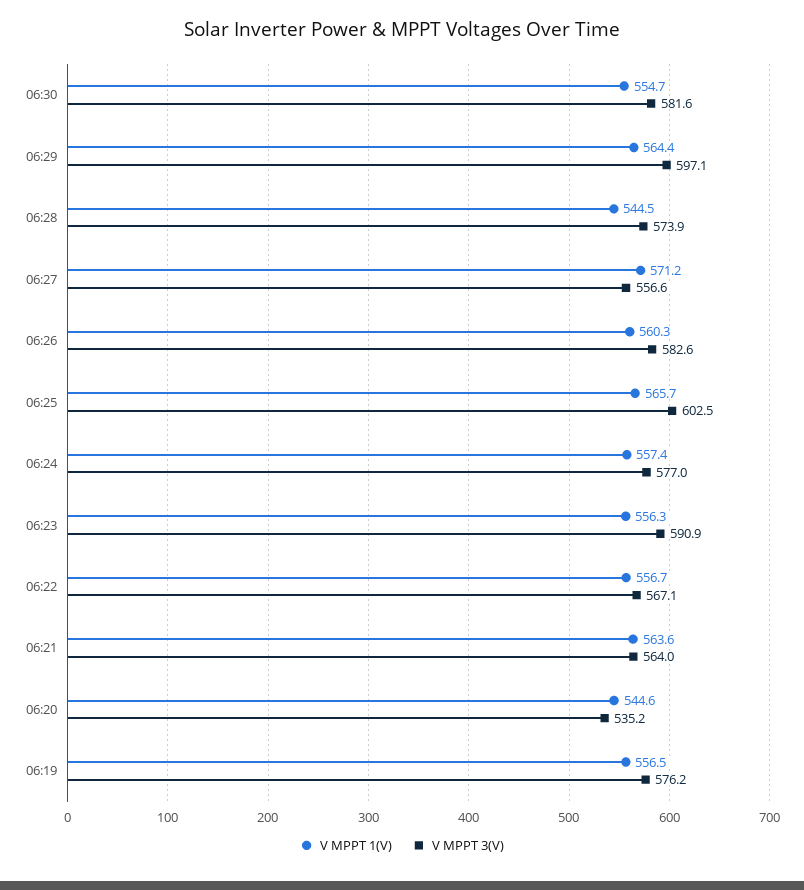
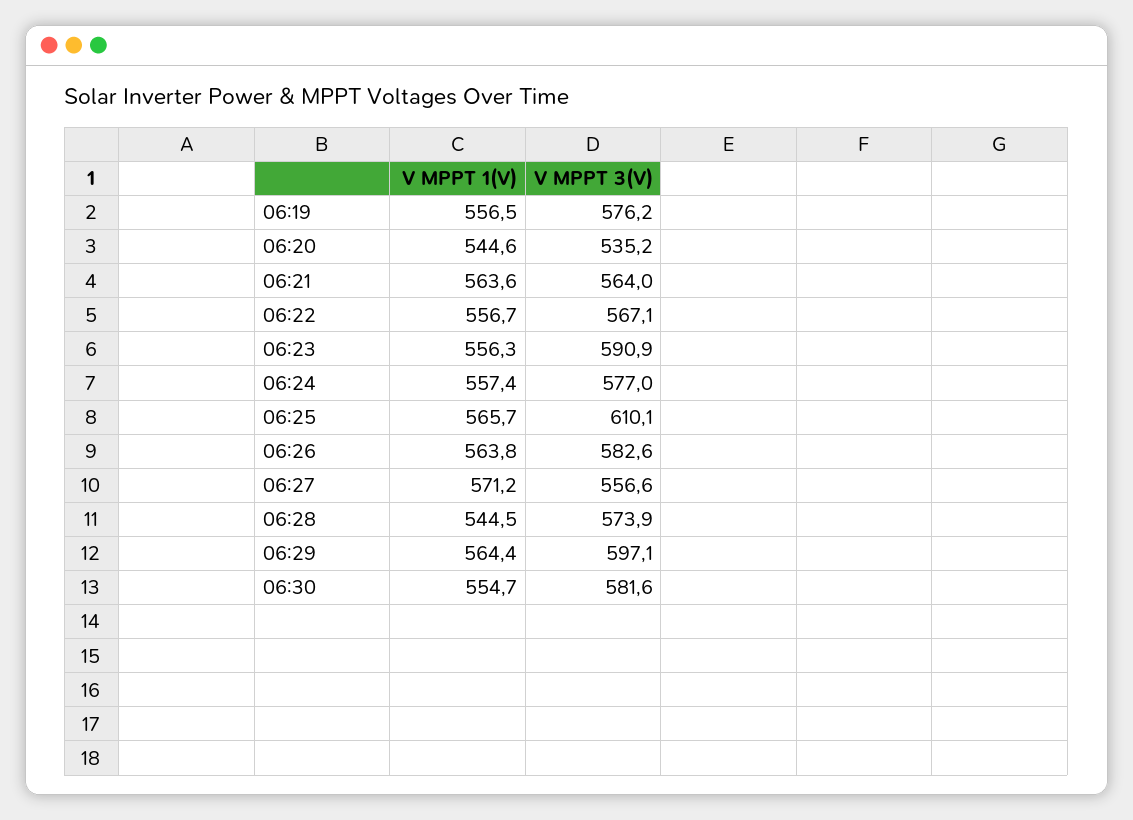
  {
    "V MPPT 1(V)": {
      "06:30": 554.7,
      "06:29": 564.4,
      "06:28": 544.5,
      "06:27": 571.2,
-     "06:26": 560.3,
+     "06:26": 563.8,
      "06:25": 565.7,
      "06:24": 557.4,
      "06:23": 556.3,
      "06:22": 556.7,
      "06:21": 563.6,
      "06:20": 544.6,
      "06:19": 556.5
    },
    "V MPPT 3(V)": {
      "06:30": 581.6,
      "06:29": 597.1,
      "06:28": 573.9,
      "06:27": 556.6,
      "06:26": 582.6,
-     "06:25": 602.5,
+     "06:25": 610.1,
      "06:24": 577,
      "06:23": 590.9,
      "06:22": 567.1,
      "06:21": 564,
      "06:20": 535.2,
      "06:19": 576.2
    }
  }

